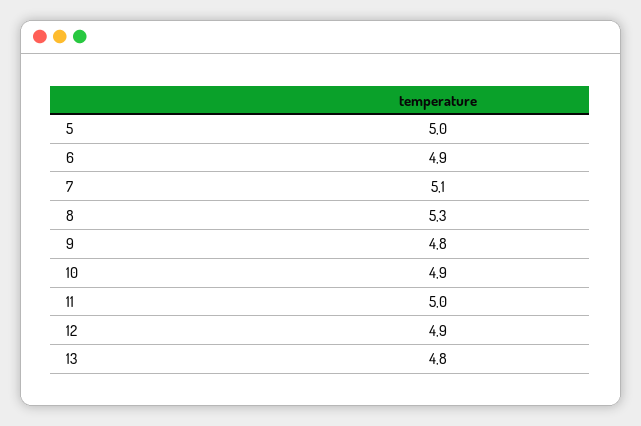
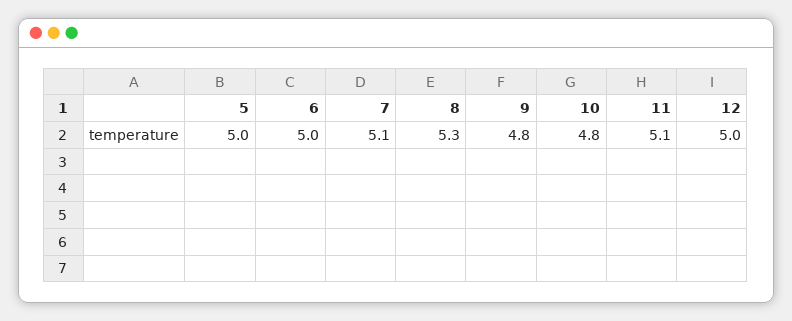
  {
    "5": 5,
-   "6": 4.9,
+   "6": 5,
    "7": 5.1,
    "8": 5.3,
    "9": 4.8,
-   "10": 4.9,
+   "10": 4.8,
-   "11": 5,
+   "11": 5.1,
-   "12": 4.9,
+   "12": 5
-   "13": 4.8
  }

